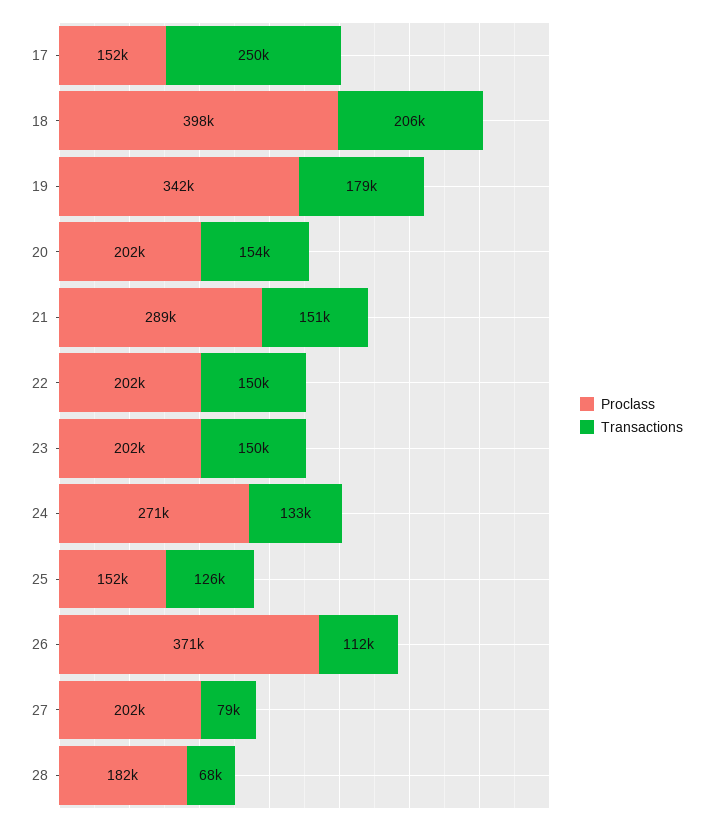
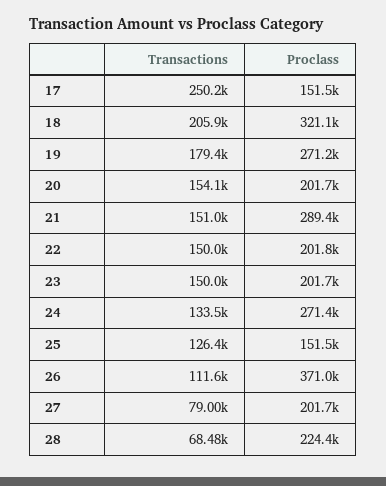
  {
    "Proclass": {
      "17": 151500,
-     "18": 398000,
+     "18": 321100,
-     "19": 342000,
+     "19": 271200,
      "20": 201700,
      "21": 289400,
      "22": 201800,
      "23": 201700,
      "24": 271400,
      "25": 151500,
      "26": 371000,
      "27": 201700,
-     "28": 182000
+     "28": 224400
    },
    "Transactions": {
      "17": 250200,
      "18": 205900,
      "19": 179400,
      "20": 154100,
      "21": 151000,
      "22": 150000,
      "23": 150000,
      "24": 133500,
      "25": 126400,
      "26": 111600,
      "27": 79000,
      "28": 68480
    }
  }

